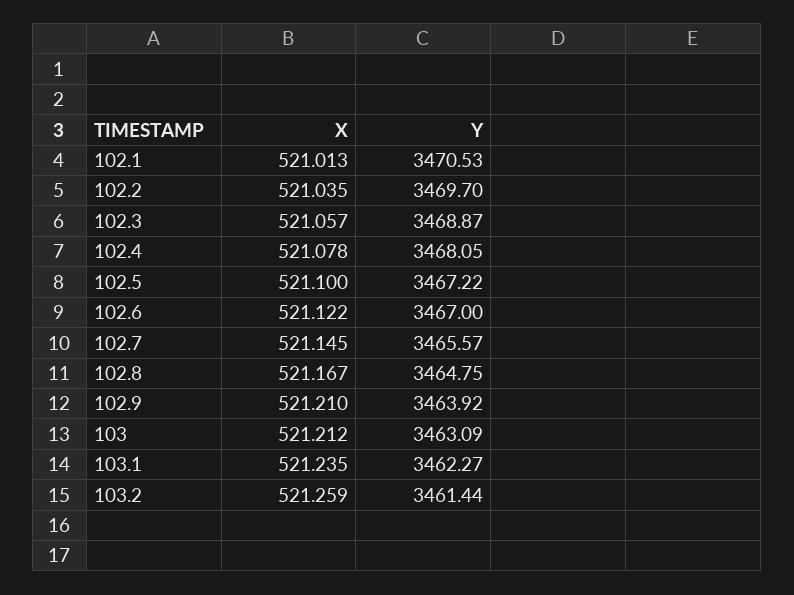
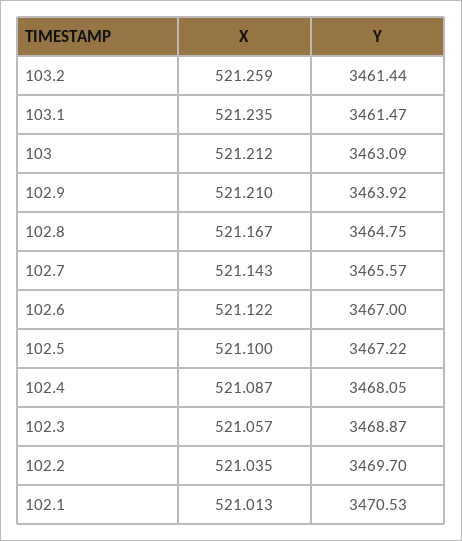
  {
    "X": {
      "102.1": 521.013,
      "102.2": 521.035,
      "102.3": 521.057,
-     "102.4": 521.078,
+     "102.4": 521.087,
      "102.5": 521.1,
      "102.6": 521.122,
-     "102.7": 521.145,
+     "102.7": 521.143,
      "102.8": 521.167,
      "102.9": 521.21,
      "103": 521.212,
      "103.1": 521.235,
      "103.2": 521.259
    },
    "Y": {
      "102.1": 3470.53,
      "102.2": 3469.7,
      "102.3": 3468.87,
      "102.4": 3468.05,
      "102.5": 3467.22,
      "102.6": 3467,
      "102.7": 3465.57,
      "102.8": 3464.75,
      "102.9": 3463.92,
      "103": 3463.09,
-     "103.1": 3462.27,
+     "103.1": 3461.47,
      "103.2": 3461.44
    }
  }

